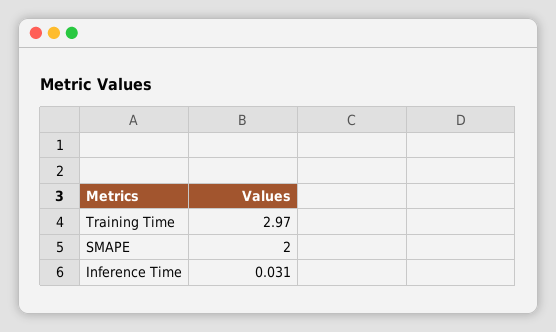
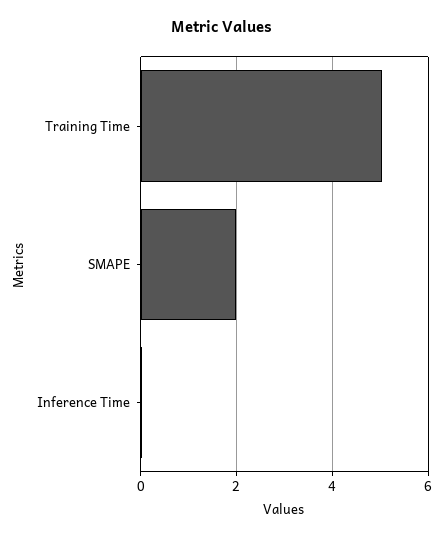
  {
-   "Training Time": 2.97,
+   "Training Time": 5,
    "SMAPE": 2,
    "Inference Time": 0.031
  }

